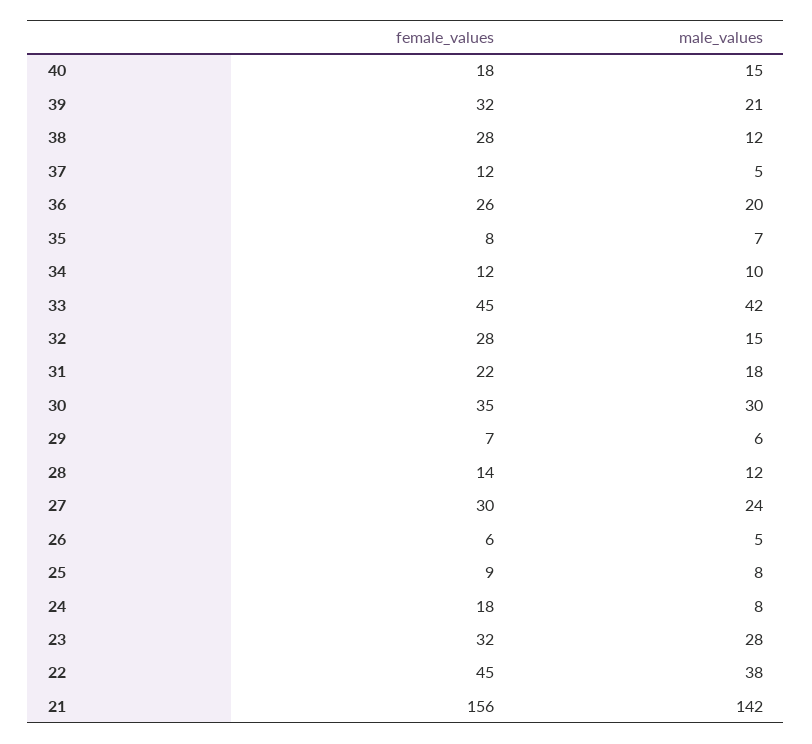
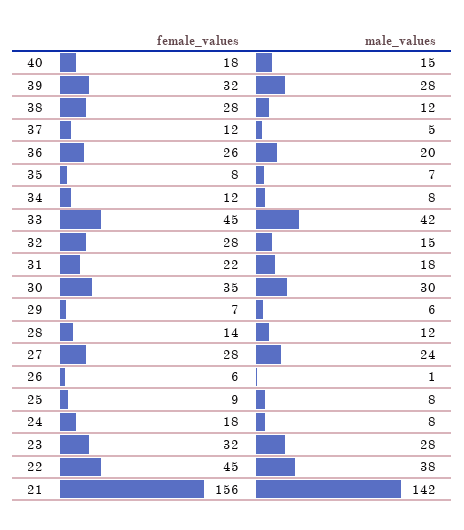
  {
    "female_values": {
      "40": 18,
      "39": 32,
      "38": 28,
      "37": 12,
      "36": 26,
      "35": 8,
      "34": 12,
      "33": 45,
      "32": 28,
      "31": 22,
      "30": 35,
      "29": 7,
      "28": 14,
-     "27": 30,
+     "27": 28,
      "26": 6,
      "25": 9,
      "24": 18,
      "23": 32,
      "22": 45,
      "21": 156
    },
    "male_values": {
      "40": 15,
-     "39": 21,
+     "39": 28,
      "38": 12,
      "37": 5,
      "36": 20,
      "35": 7,
-     "34": 10,
+     "34": 8,
      "33": 42,
      "32": 15,
      "31": 18,
      "30": 30,
      "29": 6,
      "28": 12,
      "27": 24,
-     "26": 5,
+     "26": 1,
      "25": 8,
      "24": 8,
      "23": 28,
      "22": 38,
      "21": 142
    }
  }

